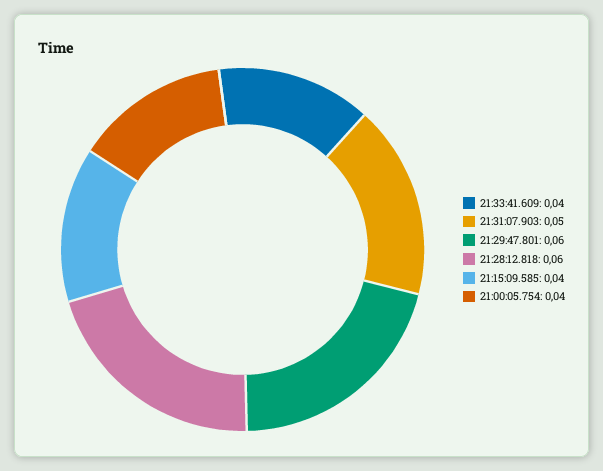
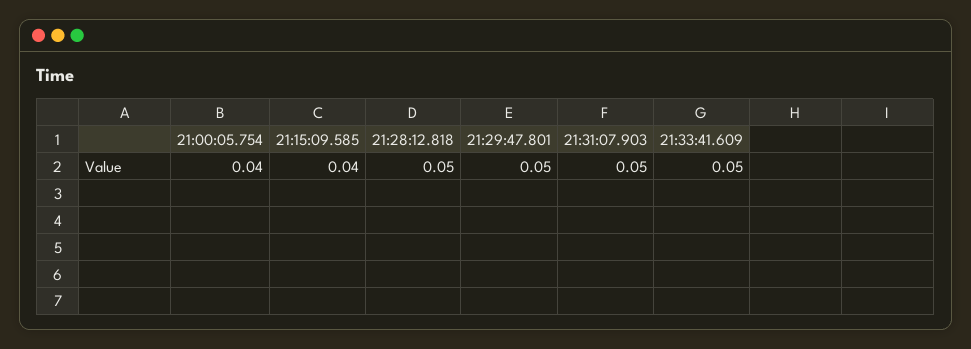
  {
-   "21:33:41.609": 0.04,
+   "21:33:41.609": 0.05,
    "21:31:07.903": 0.05,
-   "21:29:47.801": 0.06,
+   "21:29:47.801": 0.05,
-   "21:28:12.818": 0.06,
+   "21:28:12.818": 0.05,
    "21:15:09.585": 0.04,
    "21:00:05.754": 0.04
  }

